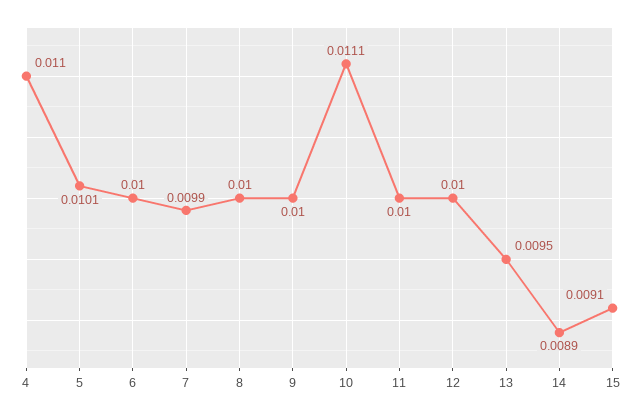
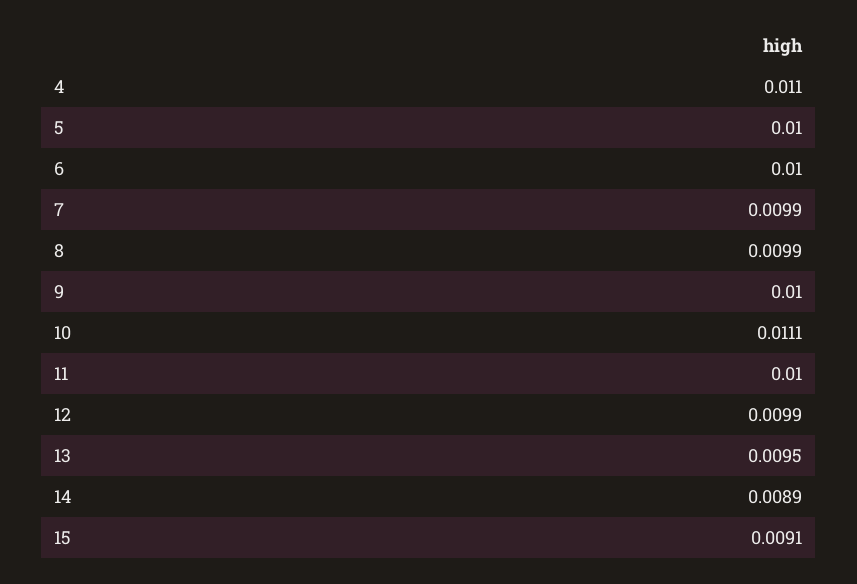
  {
    "4": 0.011,
-   "5": 0.0101,
+   "5": 0.01,
    "6": 0.01,
    "7": 0.0099,
-   "8": 0.01,
+   "8": 0.0099,
    "9": 0.01,
    "10": 0.0111,
    "11": 0.01,
-   "12": 0.01,
+   "12": 0.0099,
    "13": 0.0095,
    "14": 0.0089,
    "15": 0.0091
  }

